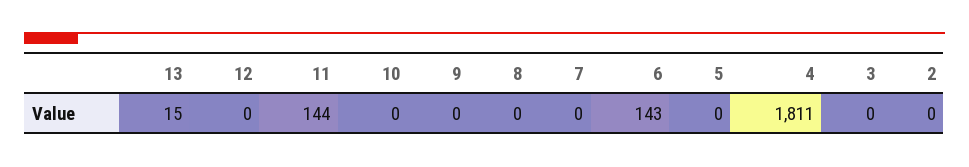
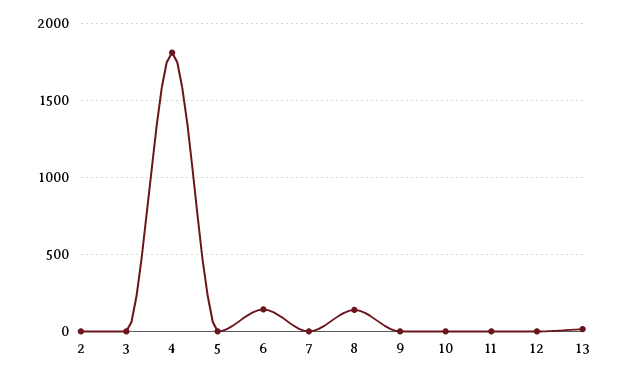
  {
    "13": 15,
    "12": 0,
-   "11": 144,
+   "11": 0,
    "10": 0,
    "9": 0,
-   "8": 0,
+   "8": 150,
    "7": 0,
    "6": 143,
    "5": 0,
    "4": 1811,
    "3": 0,
    "2": 0
  }

